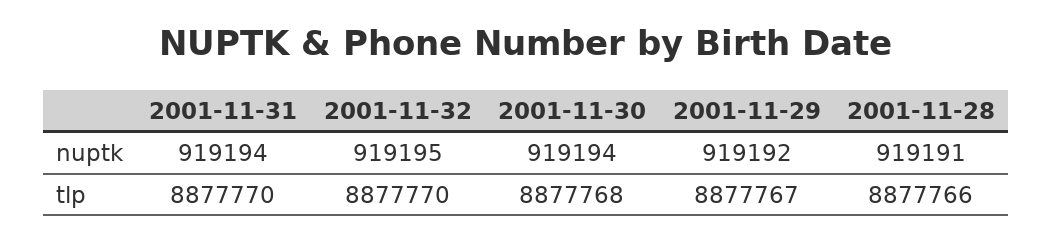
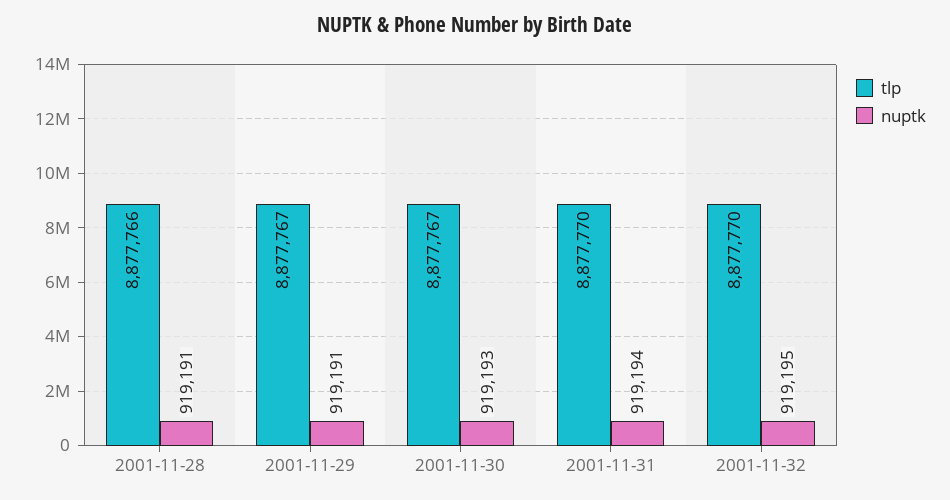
  {
    "nuptk": {
      "2001-11-31": 919194,
      "2001-11-32": 919195,
-     "2001-11-30": 919194,
+     "2001-11-30": 919193,
-     "2001-11-29": 919192,
+     "2001-11-29": 919191,
      "2001-11-28": 919191
    },
    "tlp": {
      "2001-11-31": 8877770,
      "2001-11-32": 8877770,
-     "2001-11-30": 8877768,
+     "2001-11-30": 8877767,
      "2001-11-29": 8877767,
      "2001-11-28": 8877766
    }
  }

